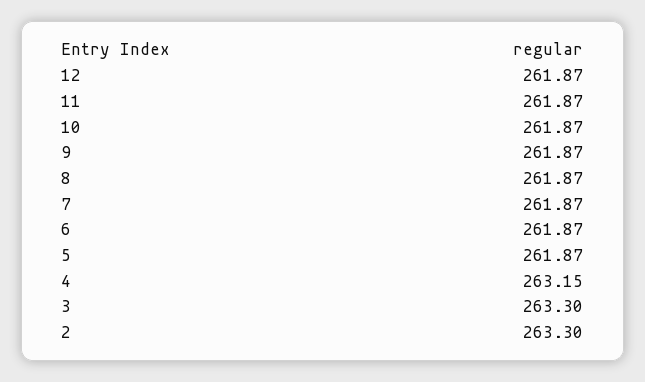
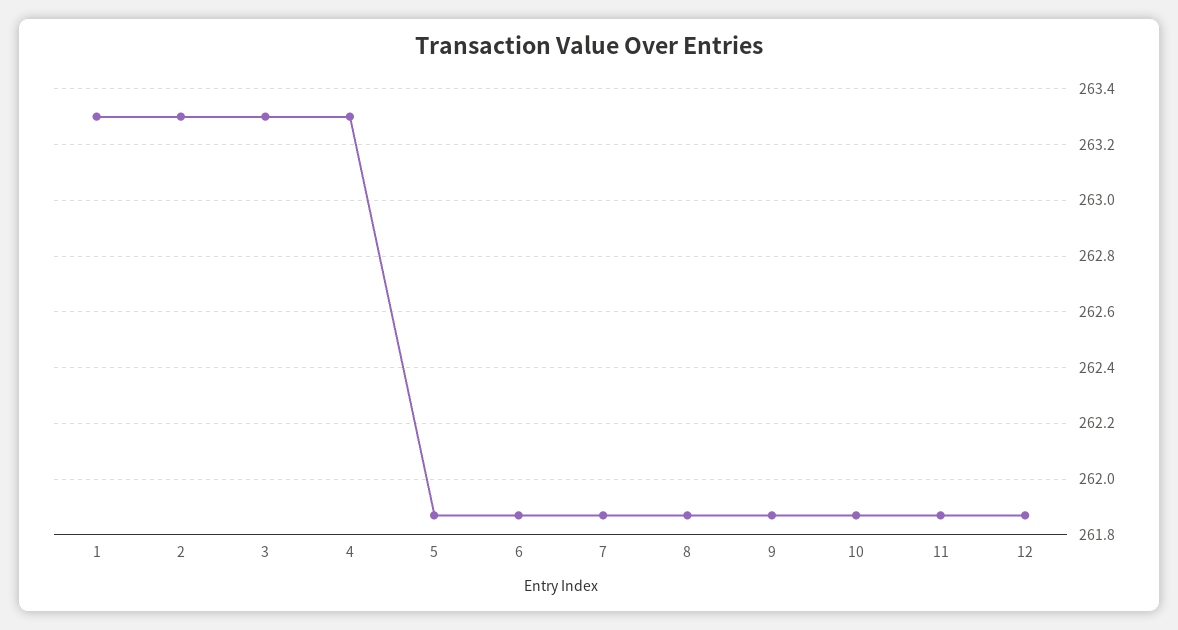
  {
    "12": 261.87,
    "11": 261.87,
    "10": 261.87,
    "9": 261.87,
    "8": 261.87,
    "7": 261.87,
    "6": 261.87,
    "5": 261.87,
-   "4": 263.15,
+   "4": 263.3,
    "3": 263.3,
-   "2": 263.3
+   "2": 263.3,
+   "1": 263.3
  }

